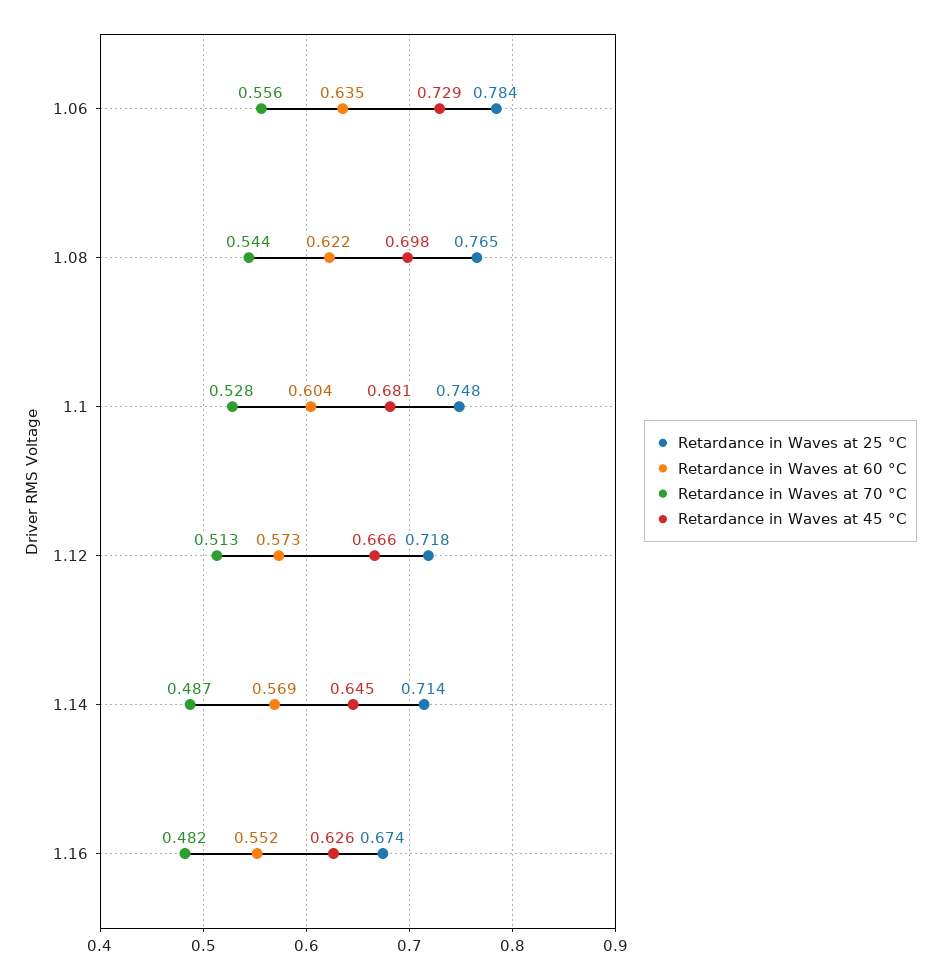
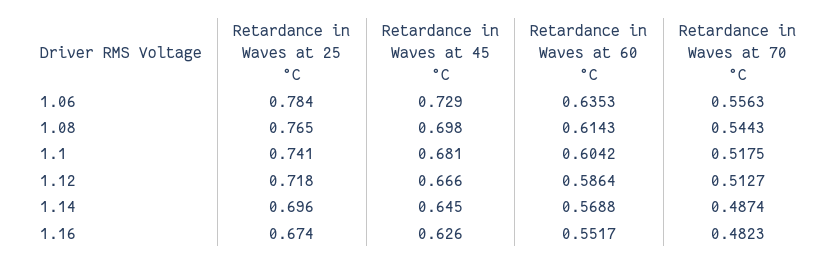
  {
    "Retardance in Waves at 25 °C": {
      "1.06": 0.784,
      "1.08": 0.765,
-     "1.1": 0.748,
+     "1.1": 0.741,
      "1.12": 0.718,
-     "1.14": 0.714,
+     "1.14": 0.696,
      "1.16": 0.674
    },
    "Retardance in Waves at 60 °C": {
      "1.06": 0.6353,
-     "1.08": 0.622,
+     "1.08": 0.6143,
      "1.1": 0.6042,
-     "1.12": 0.573,
+     "1.12": 0.5864,
      "1.14": 0.5688,
      "1.16": 0.5517
    },
    "Retardance in Waves at 70 °C": {
      "1.06": 0.5563,
      "1.08": 0.5443,
-     "1.1": 0.528,
+     "1.1": 0.5175,
      "1.12": 0.5127,
      "1.14": 0.4874,
      "1.16": 0.4823
    },
    "Retardance in Waves at 45 °C": {
      "1.06": 0.729,
      "1.08": 0.698,
      "1.1": 0.681,
      "1.12": 0.666,
      "1.14": 0.645,
      "1.16": 0.626
    }
  }

